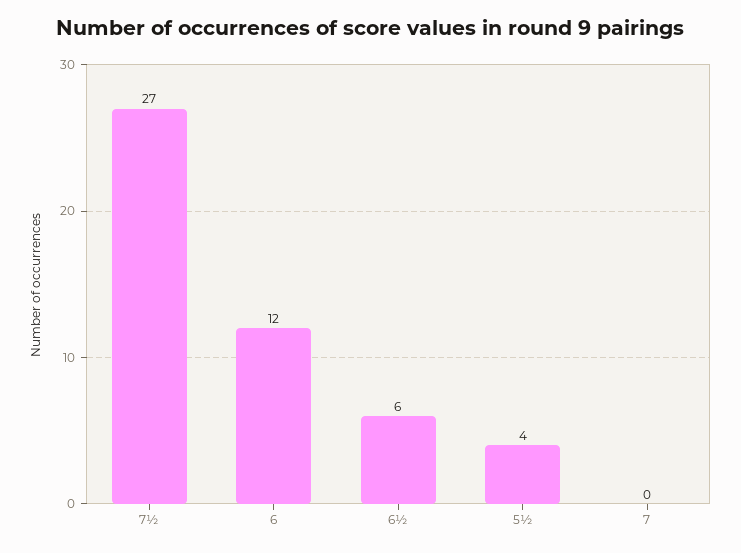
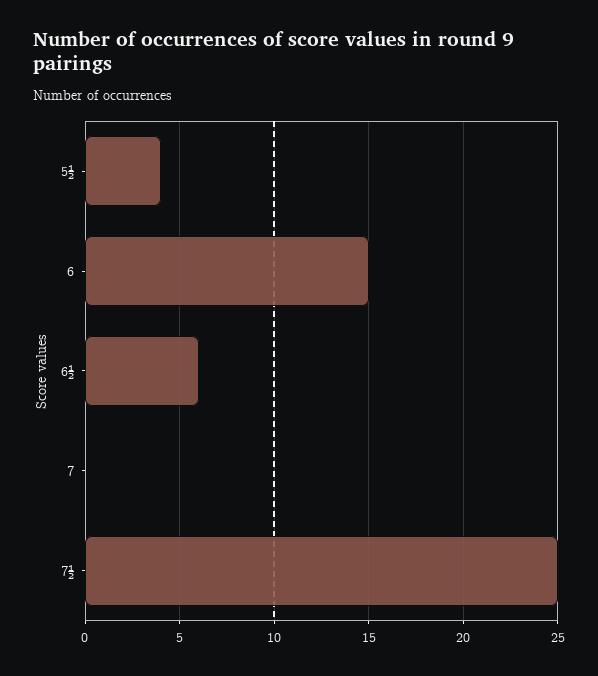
  {
-   "7½": 27,
+   "7½": 25,
-   "6": 12,
+   "6": 15,
    "6½": 6,
    "5½": 4,
    "7": 0
  }

